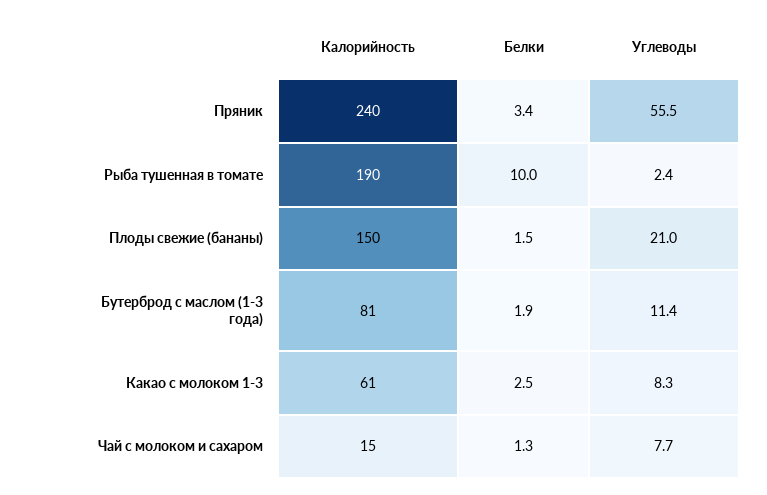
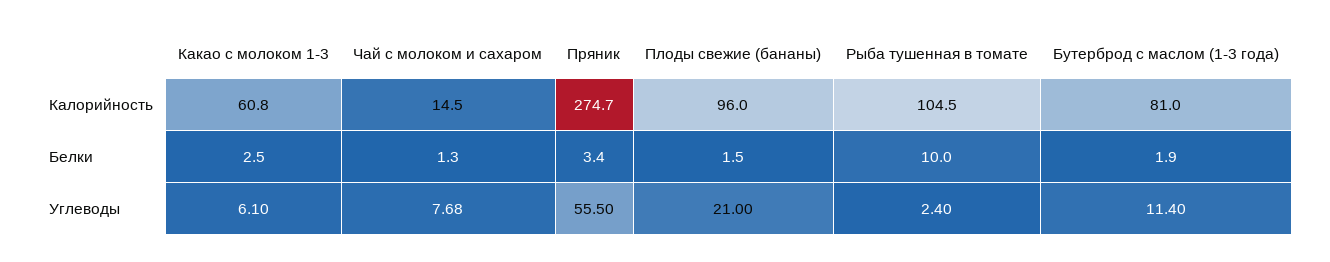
  {
    "Калорийность": {
-     "Пряник": 240,
+     "Пряник": 274.7,
-     "Рыба тушенная в томате": 190,
+     "Рыба тушенная в томате": 104.5,
-     "Плоды свежие (бананы)": 150,
+     "Плоды свежие (бананы)": 96,
      "Бутерброд с маслом (1-3 года)": 81,
      "Какао с молоком 1-3": 60.8,
      "Чай с молоком и сахаром": 14.5
    },
    "Белки": {
      "Пряник": 3.4,
      "Рыба тушенная в томате": 10,
      "Плоды свежие (бананы)": 1.5,
      "Бутерброд с маслом (1-3 года)": 1.9,
      "Какао с молоком 1-3": 2.5,
      "Чай с молоком и сахаром": 1.3
    },
    "Углеводы": {
      "Пряник": 55.5,
      "Рыба тушенная в томате": 2.4,
      "Плоды свежие (бананы)": 21,
      "Бутерброд с маслом (1-3 года)": 11.4,
-     "Какао с молоком 1-3": 8.3,
+     "Какао с молоком 1-3": 6.1,
      "Чай с молоком и сахаром": 7.68
    }
  }

